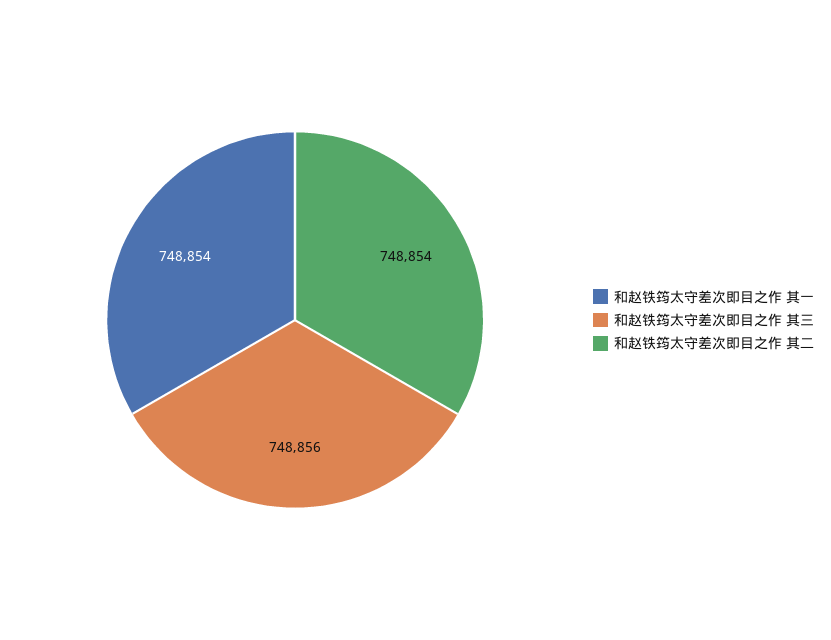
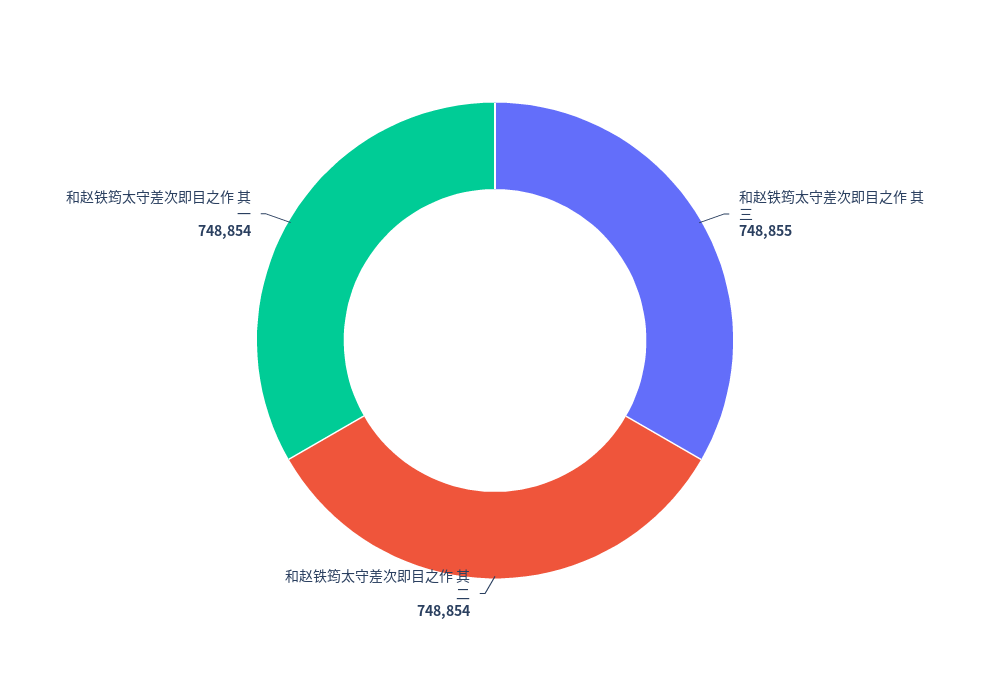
  {
    "和赵铁筠太守差次即目之作 其一": 748854,
-   "和赵铁筠太守差次即目之作 其三": 748856,
+   "和赵铁筠太守差次即目之作 其三": 748855,
    "和赵铁筠太守差次即目之作 其二": 748854
  }

